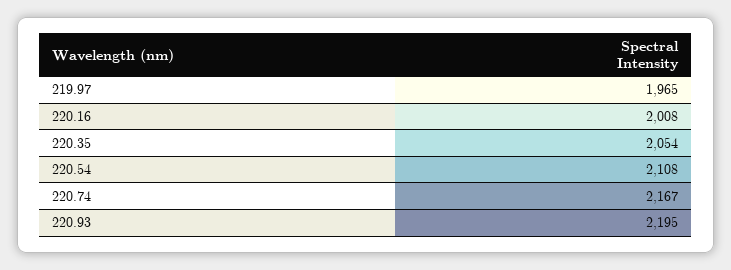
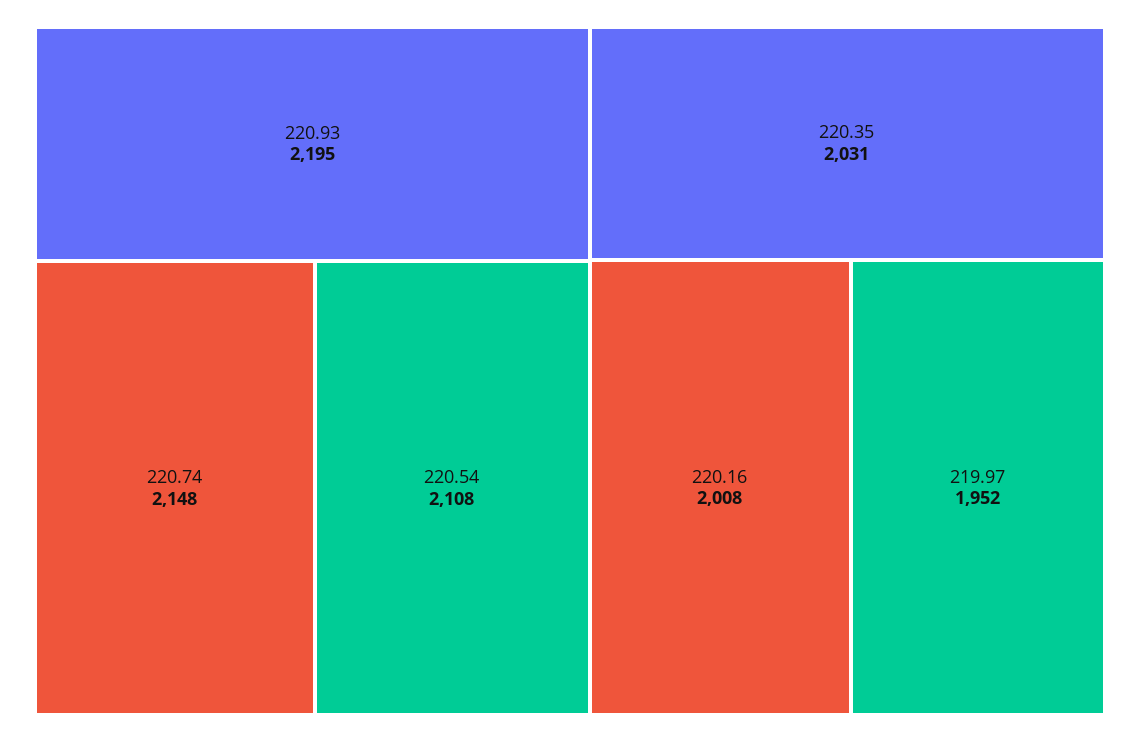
  {
-   "219.97": 1965,
+   "219.97": 1952,
    "220.16": 2008,
-   "220.35": 2054,
+   "220.35": 2031,
    "220.54": 2108,
-   "220.74": 2167,
+   "220.74": 2148,
    "220.93": 2195
  }

